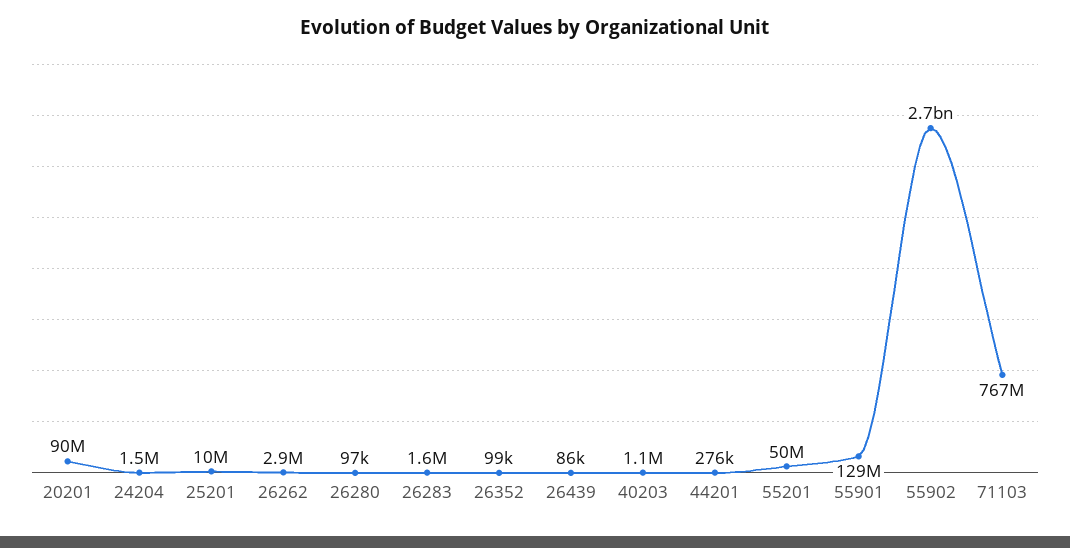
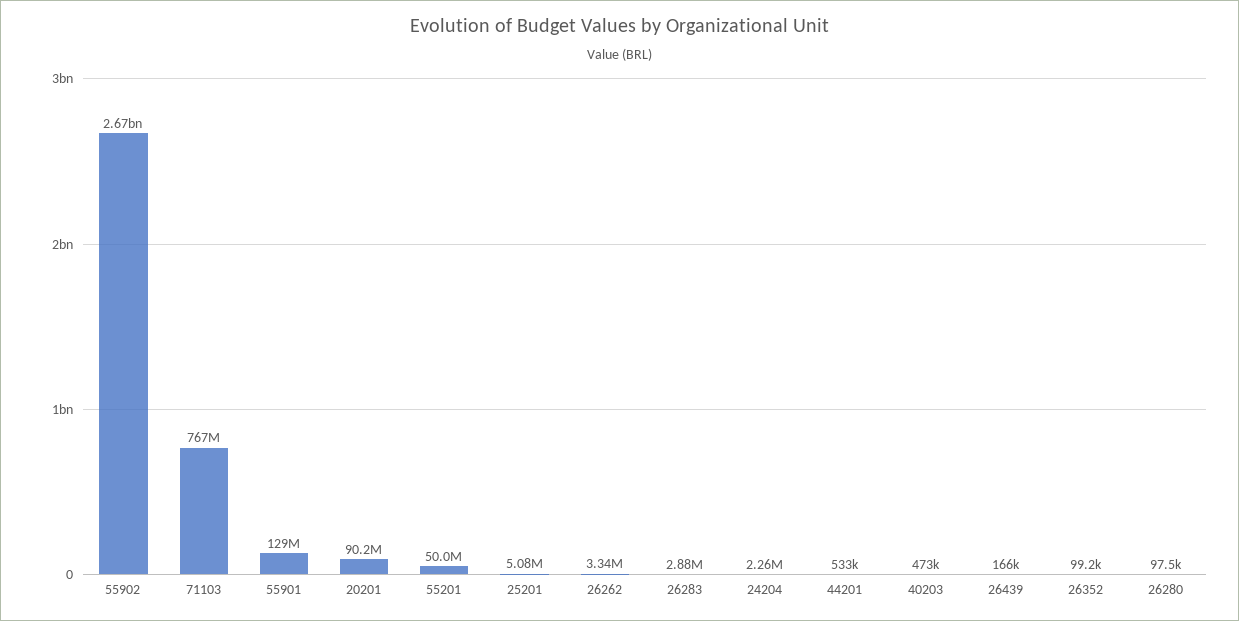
  {
    "20201": 90200000,
-   "24204": 1500000,
+   "24204": 2260000,
-   "25201": 10000000,
+   "25201": 5080000,
-   "26262": 2900000,
+   "26262": 3340000,
    "26280": 97500,
-   "26283": 1600000,
+   "26283": 2880000,
    "26352": 99200,
-   "26439": 86000,
+   "26439": 166000,
-   "40203": 1100000,
+   "40203": 473000,
-   "44201": 276000,
+   "44201": 533000,
    "55201": 50000000,
    "55901": 129000000,
    "55902": 2670000000,
    "71103": 767000000
  }

